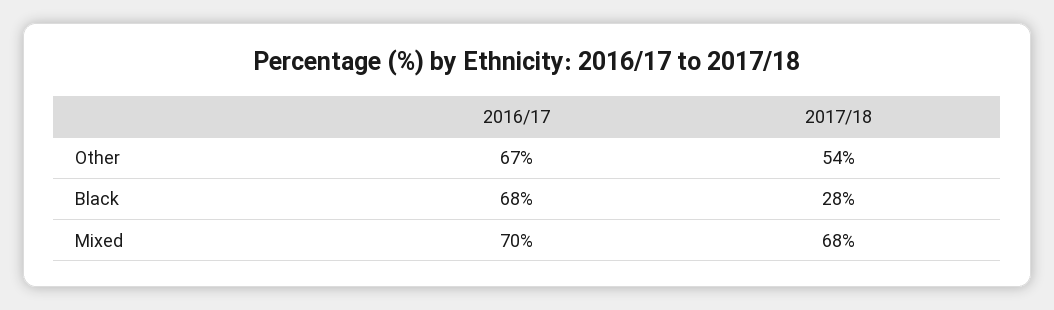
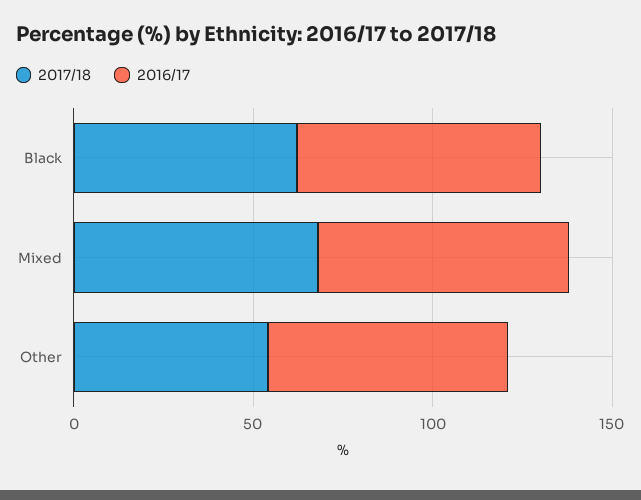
  {
    "2016/17": {
      "Other": 67,
      "Black": 68,
      "Mixed": 70
    },
    "2017/18": {
      "Other": 54,
-     "Black": 28,
+     "Black": 60,
      "Mixed": 68
    }
  }

